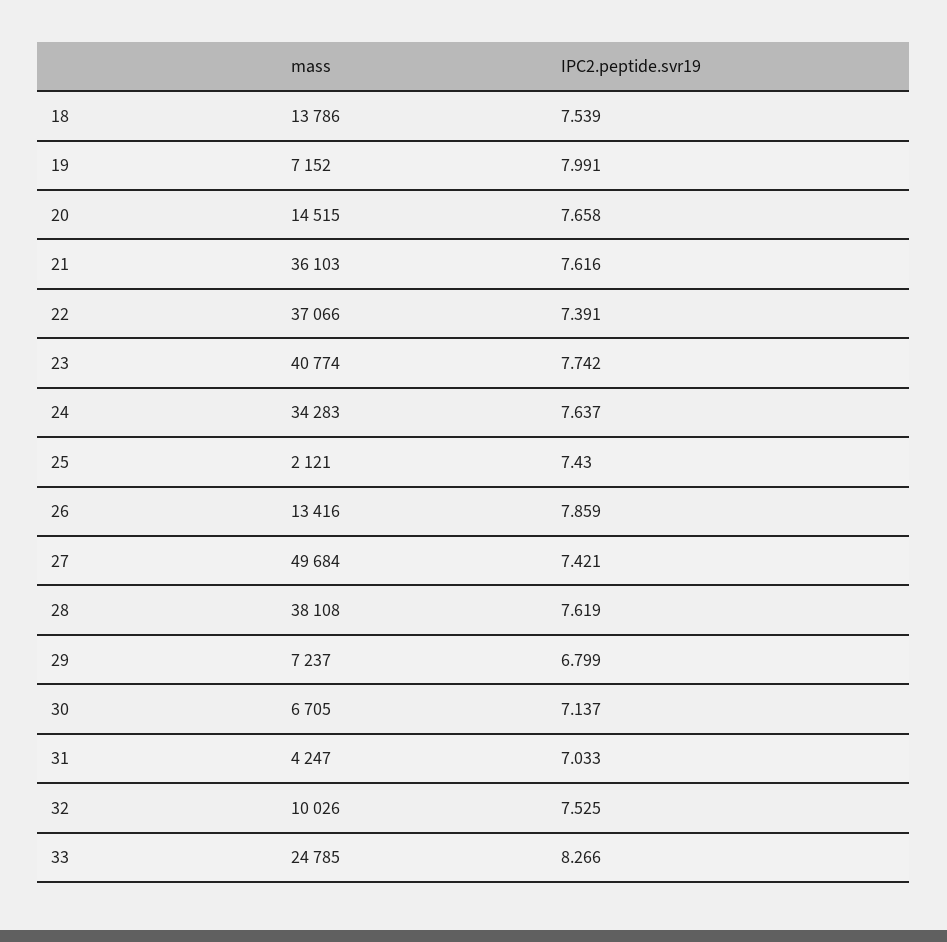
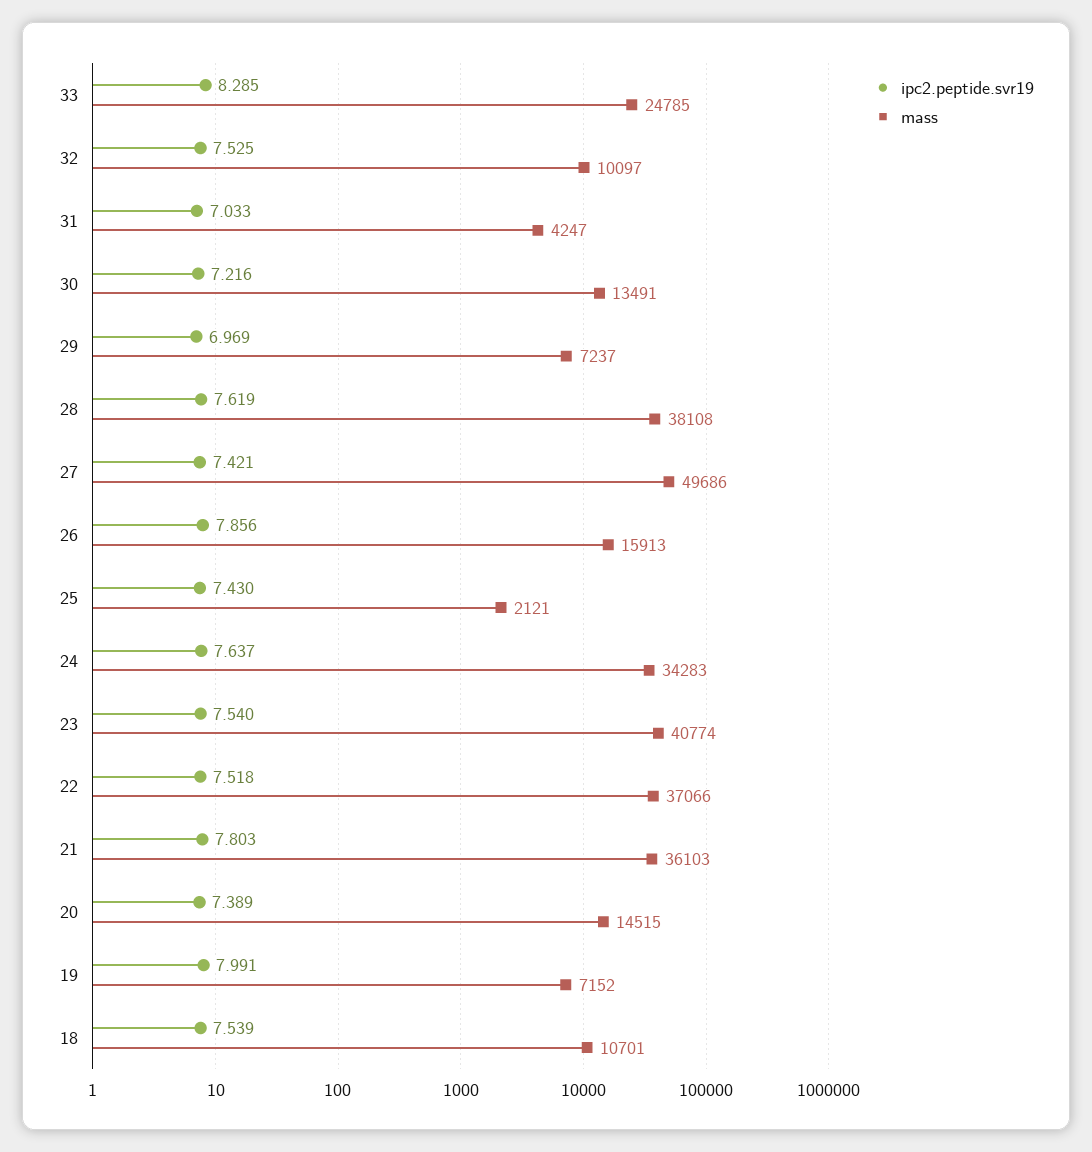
  {
    "mass": {
-     "18": 13786,
+     "18": 10701,
      "19": 7152,
      "20": 14515,
      "21": 36103,
      "22": 37066,
      "23": 40774,
      "24": 34283,
      "25": 2121,
-     "26": 13416,
+     "26": 15913,
-     "27": 49684,
+     "27": 49686,
      "28": 38108,
      "29": 7237,
-     "30": 6705,
+     "30": 13491,
      "31": 4247,
-     "32": 10026,
+     "32": 10097,
      "33": 24785
    },
    "IPC2.peptide.svr19": {
      "18": 7.539,
      "19": 7.991,
-     "20": 7.658,
+     "20": 7.389,
-     "21": 7.616,
+     "21": 7.803,
-     "22": 7.391,
+     "22": 7.518,
-     "23": 7.742,
+     "23": 7.54,
      "24": 7.637,
      "25": 7.43,
-     "26": 7.859,
+     "26": 7.856,
      "27": 7.421,
      "28": 7.619,
-     "29": 6.799,
+     "29": 6.969,
-     "30": 7.137,
+     "30": 7.216,
      "31": 7.033,
      "32": 7.525,
-     "33": 8.266
+     "33": 8.285
    }
  }

